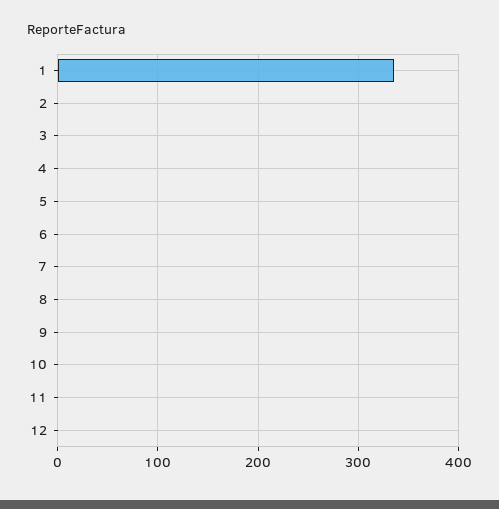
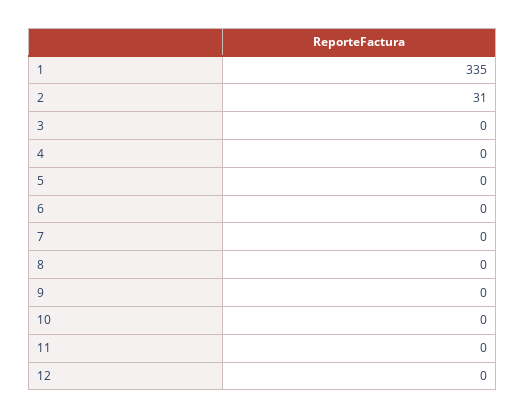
  {
    "1": 335,
-   "2": 0,
+   "2": 31,
    "3": 0,
    "4": 0,
    "5": 0,
    "6": 0,
    "7": 0,
    "8": 0,
    "9": 0,
    "10": 0,
    "11": 0,
    "12": 0
  }

